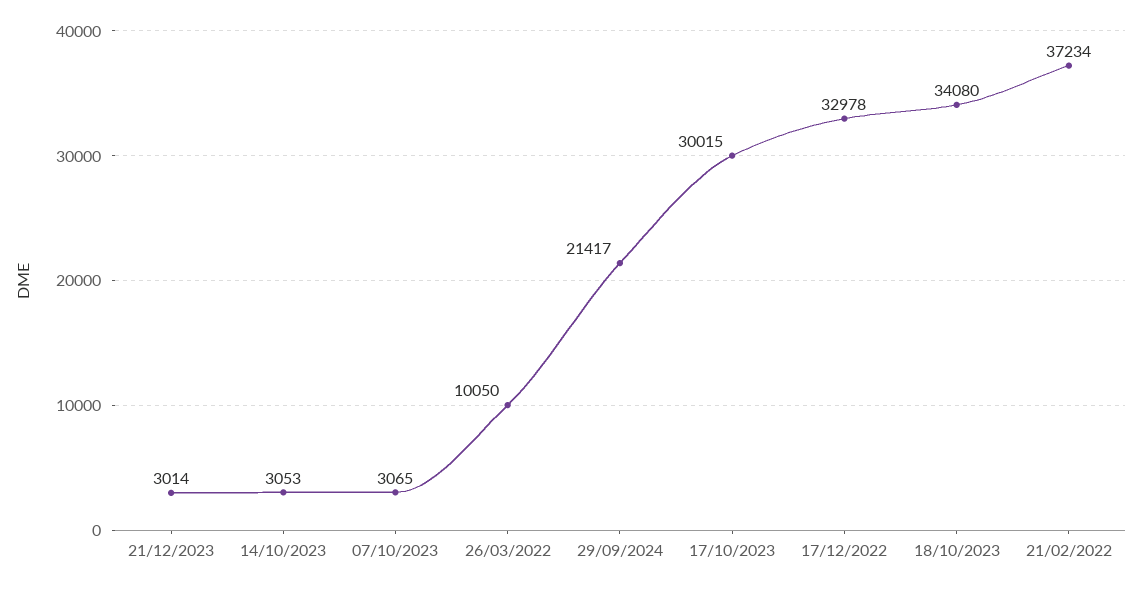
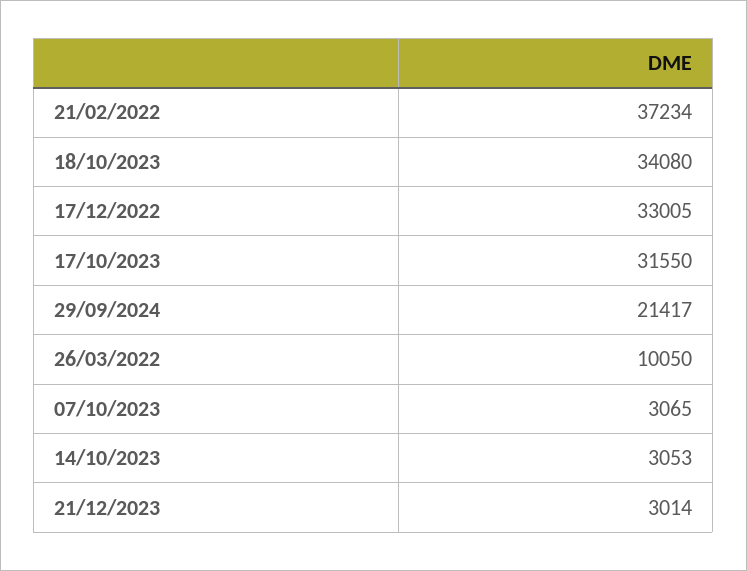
  {
    "21/12/2023": 3014,
    "14/10/2023": 3053,
    "07/10/2023": 3065,
    "26/03/2022": 10050,
    "29/09/2024": 21417,
-   "17/10/2023": 30015,
+   "17/10/2023": 31550,
-   "17/12/2022": 32978,
+   "17/12/2022": 33005,
    "18/10/2023": 34080,
    "21/02/2022": 37234
  }

